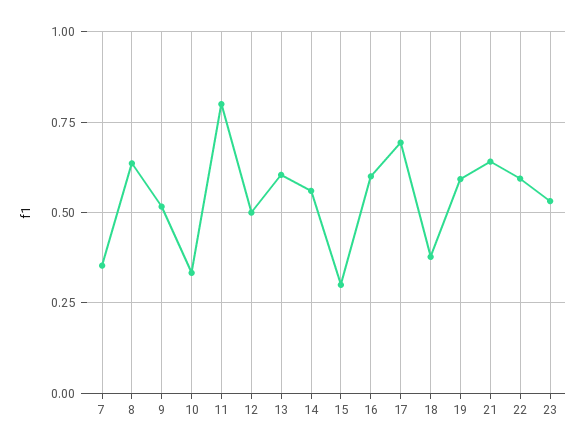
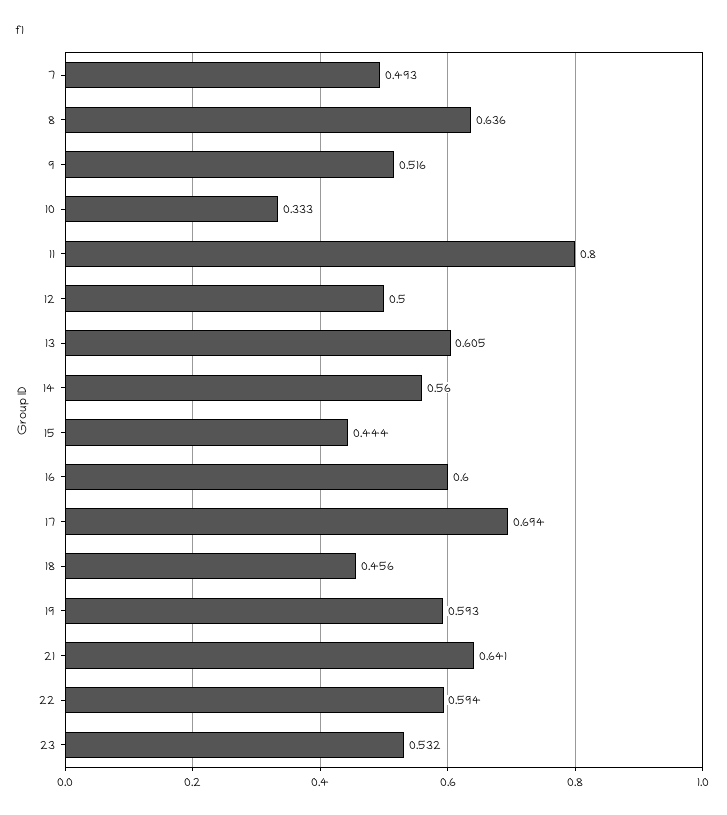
  {
-   "7": 0.35,
+   "7": 0.493,
    "8": 0.636,
    "9": 0.516,
    "10": 0.333,
    "11": 0.8,
    "12": 0.5,
    "13": 0.605,
    "14": 0.56,
-   "15": 0.3,
+   "15": 0.444,
    "16": 0.6,
    "17": 0.694,
-   "18": 0.375,
+   "18": 0.456,
    "19": 0.593,
    "21": 0.641,
    "22": 0.594,
    "23": 0.532
  }

